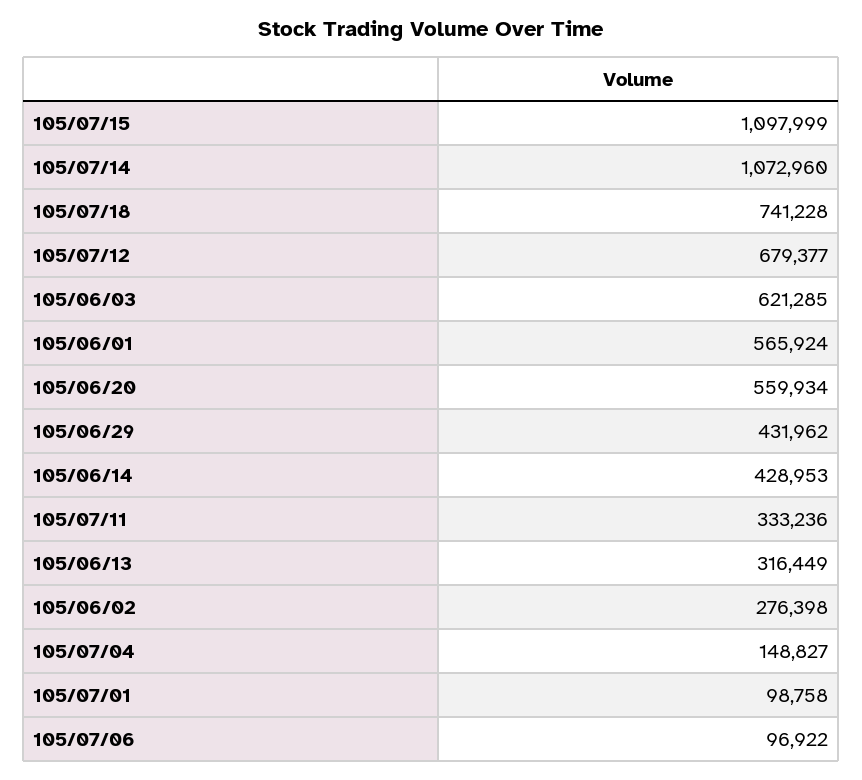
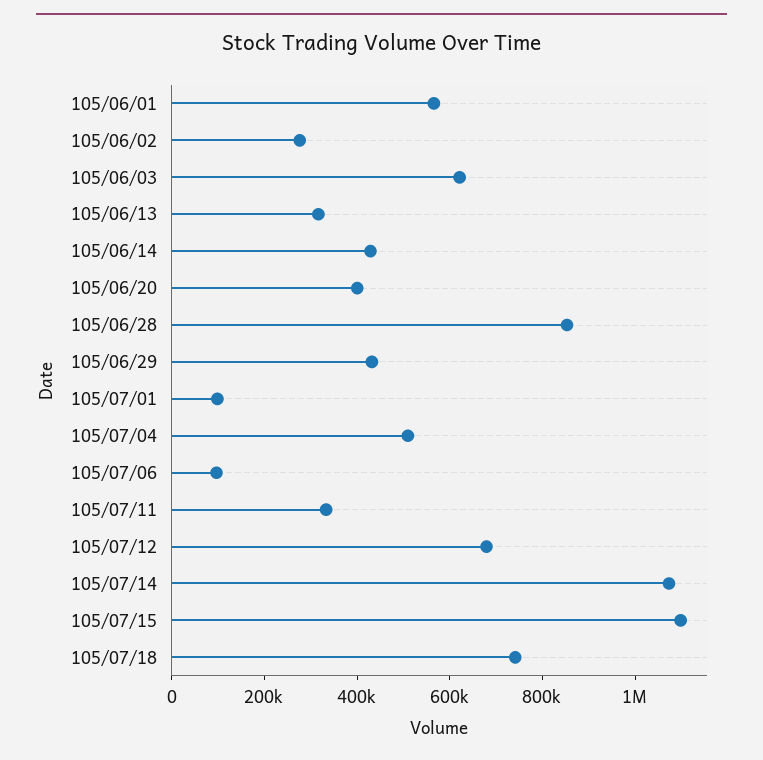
  {
    "105/07/15": 1097999,
    "105/07/14": 1072960,
    "105/07/18": 741228,
    "105/07/12": 679377,
    "105/06/03": 621285,
    "105/06/01": 565924,
-   "105/06/20": 559934,
+   "105/06/20": 400000,
    "105/06/29": 431962,
    "105/06/14": 428953,
    "105/07/11": 333236,
    "105/06/13": 316449,
    "105/06/02": 276398,
-   "105/07/04": 148827,
+   "105/07/04": 500000,
    "105/07/01": 98758,
-   "105/07/06": 96922
+   "105/07/06": 96922,
+   "105/06/28": 850000
  }

